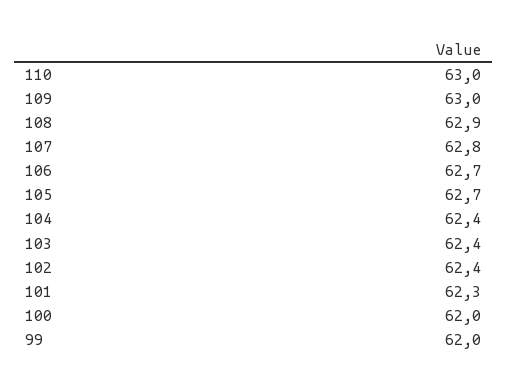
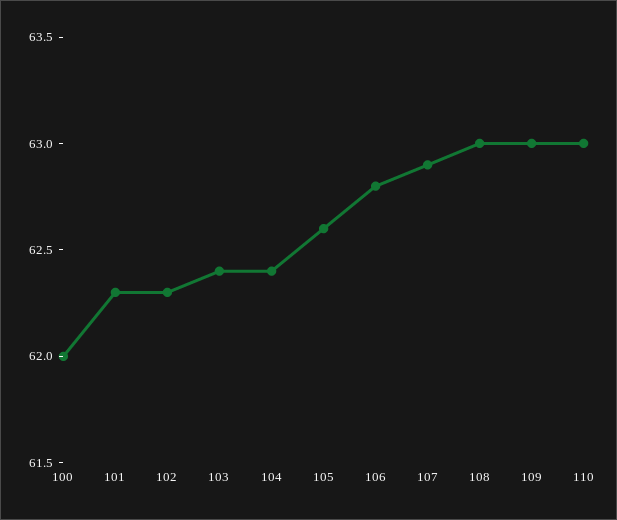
  {
    "110": 63,
    "109": 63,
-   "108": 62.9,
+   "108": 63,
-   "107": 62.8,
+   "107": 62.9,
-   "106": 62.7,
+   "106": 62.8,
-   "105": 62.7,
+   "105": 62.6,
    "104": 62.4,
    "103": 62.4,
-   "102": 62.4,
+   "102": 62.3,
    "101": 62.3,
-   "100": 62,
+   "100": 62
-   "99": 62
  }

